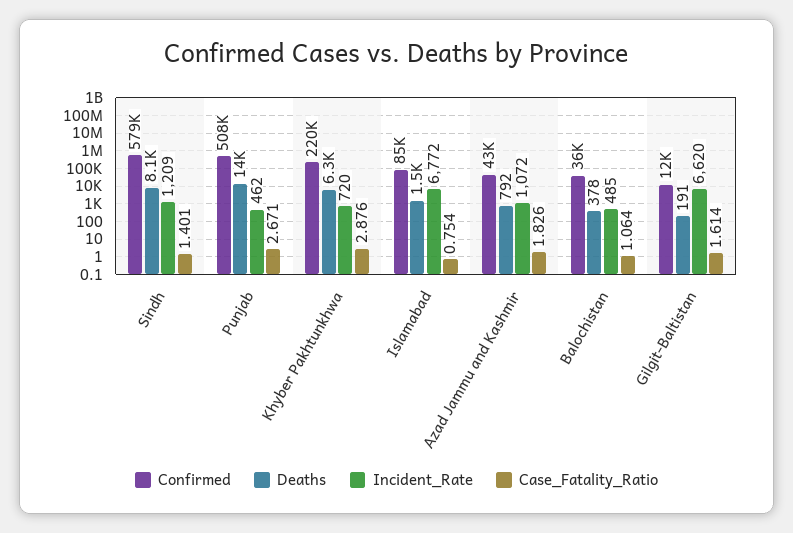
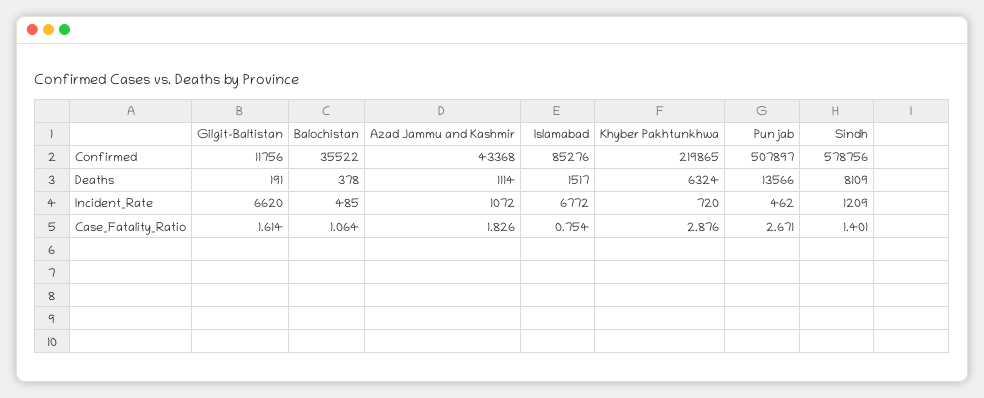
  {
    "Confirmed": {
      "Sindh": 578756,
      "Punjab": 507897,
      "Khyber Pakhtunkhwa": 219865,
      "Islamabad": 85276,
      "Azad Jammu and Kashmir": 43368,
      "Balochistan": 35522,
      "Gilgit-Baltistan": 11756
    },
    "Deaths": {
      "Sindh": 8109,
      "Punjab": 13566,
      "Khyber Pakhtunkhwa": 6324,
      "Islamabad": 1517,
-     "Azad Jammu and Kashmir": 792,
+     "Azad Jammu and Kashmir": 1114,
      "Balochistan": 378,
      "Gilgit-Baltistan": 191
    },
    "Incident_Rate": {
      "Sindh": 1209,
      "Punjab": 462,
      "Khyber Pakhtunkhwa": 720,
      "Islamabad": 6772,
      "Azad Jammu and Kashmir": 1072,
      "Balochistan": 485,
      "Gilgit-Baltistan": 6620
    },
    "Case_Fatality_Ratio": {
      "Sindh": 1.401,
      "Punjab": 2.671,
      "Khyber Pakhtunkhwa": 2.876,
      "Islamabad": 0.754,
      "Azad Jammu and Kashmir": 1.826,
      "Balochistan": 1.064,
      "Gilgit-Baltistan": 1.614
    }
  }

